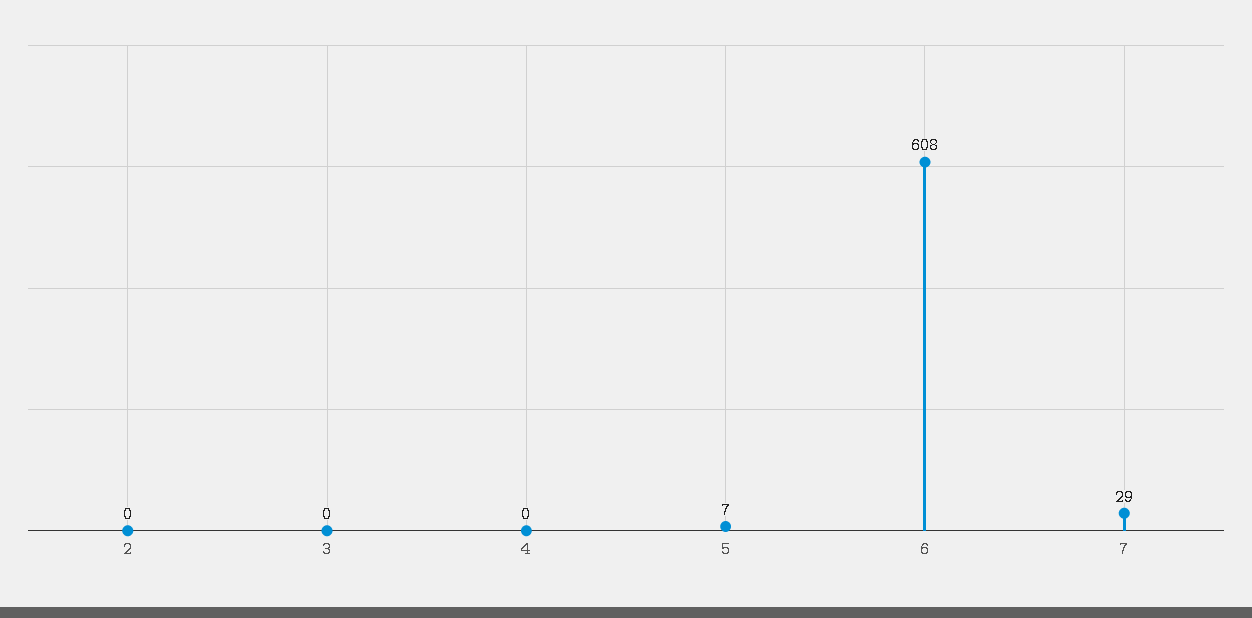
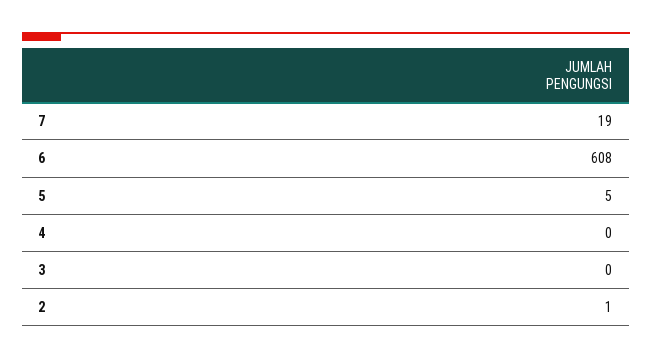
  {
-   "2": 0,
+   "2": 1,
    "3": 0,
    "4": 0,
-   "5": 7,
+   "5": 5,
    "6": 608,
-   "7": 29
+   "7": 19
  }

